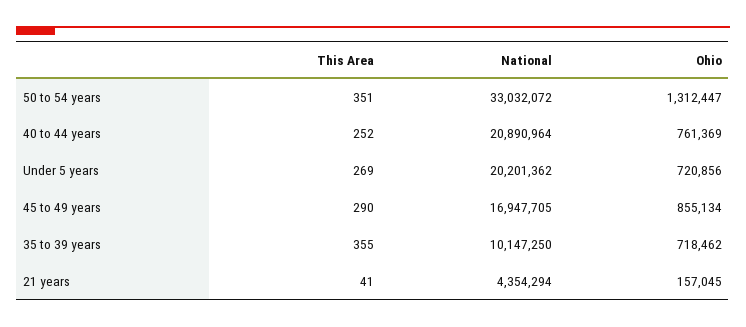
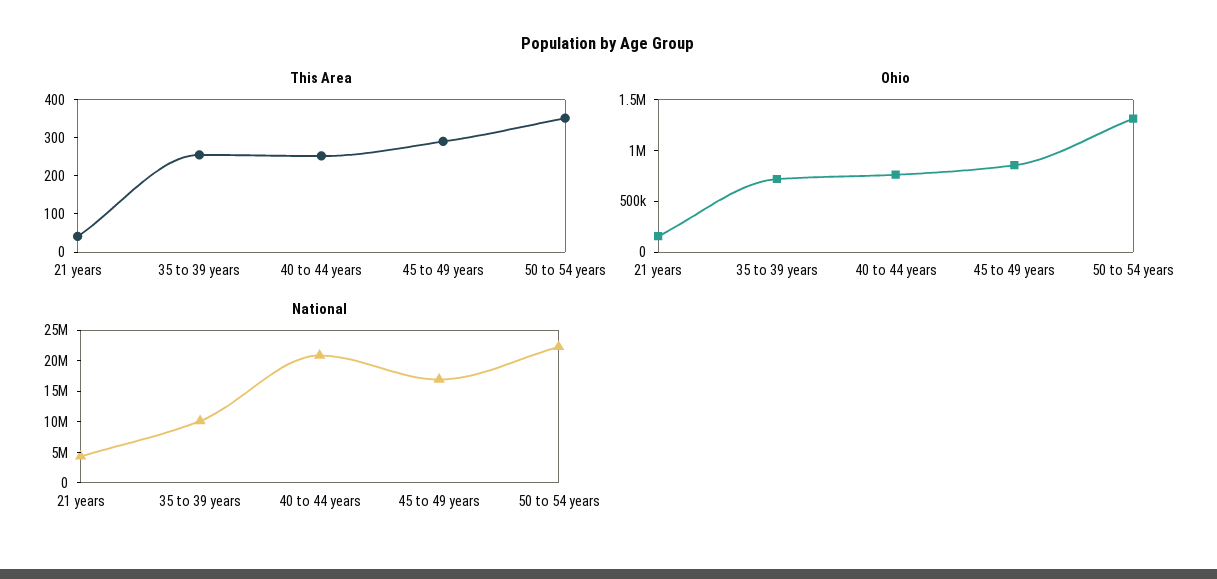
  {
    "This Area": {
      "50 to 54 years": 351,
      "40 to 44 years": 252,
-     "Under 5 years": 269,
      "45 to 49 years": 290,
-     "35 to 39 years": 355,
+     "35 to 39 years": 250,
      "21 years": 41
    },
    "National": {
-     "50 to 54 years": 33032072,
+     "50 to 54 years": 22500000,
      "40 to 44 years": 20890964,
-     "Under 5 years": 20201362,
      "45 to 49 years": 16947705,
      "35 to 39 years": 10147250,
      "21 years": 4354294
    },
    "Ohio": {
      "50 to 54 years": 1312447,
      "40 to 44 years": 761369,
-     "Under 5 years": 720856,
      "45 to 49 years": 855134,
      "35 to 39 years": 718462,
      "21 years": 157045
    }
  }

